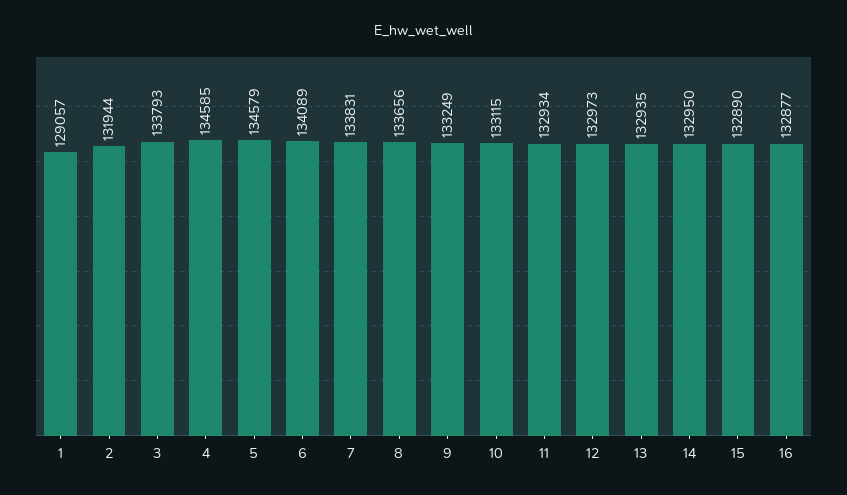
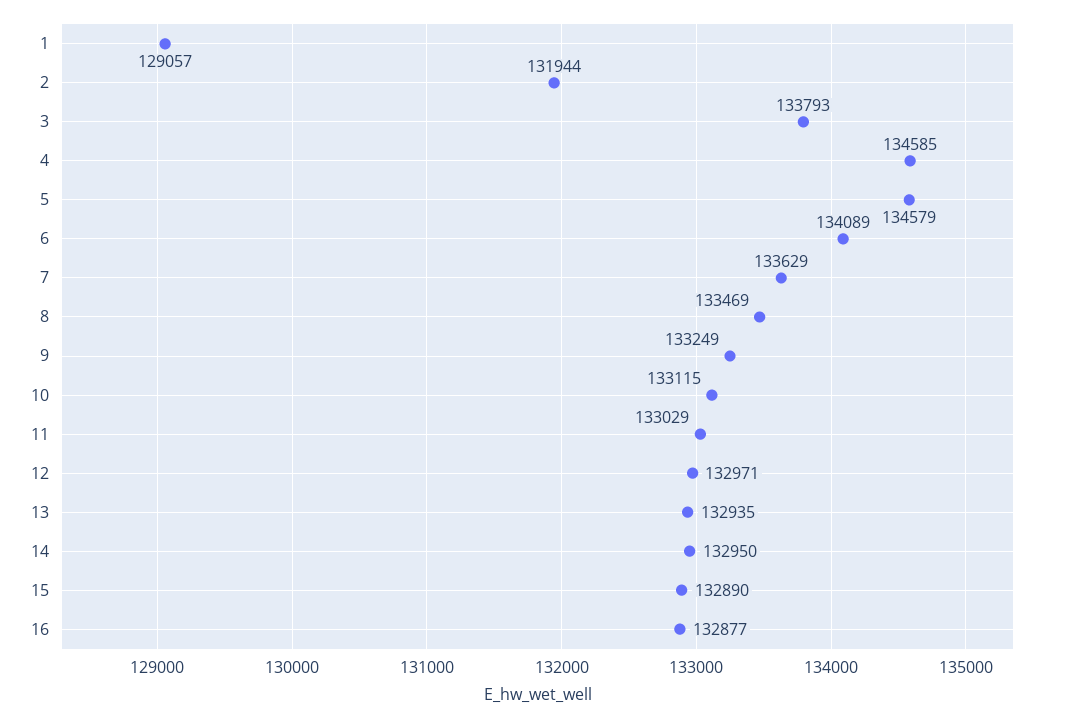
  {
    "1": 129057,
    "2": 131944,
    "3": 133793,
    "4": 134585,
    "5": 134579,
    "6": 134089,
-   "7": 133831,
+   "7": 133629,
-   "8": 133656,
+   "8": 133469,
    "9": 133249,
    "10": 133115,
-   "11": 132934,
+   "11": 133029,
-   "12": 132973,
+   "12": 132971,
    "13": 132935,
    "14": 132950,
    "15": 132890,
    "16": 132877
  }

